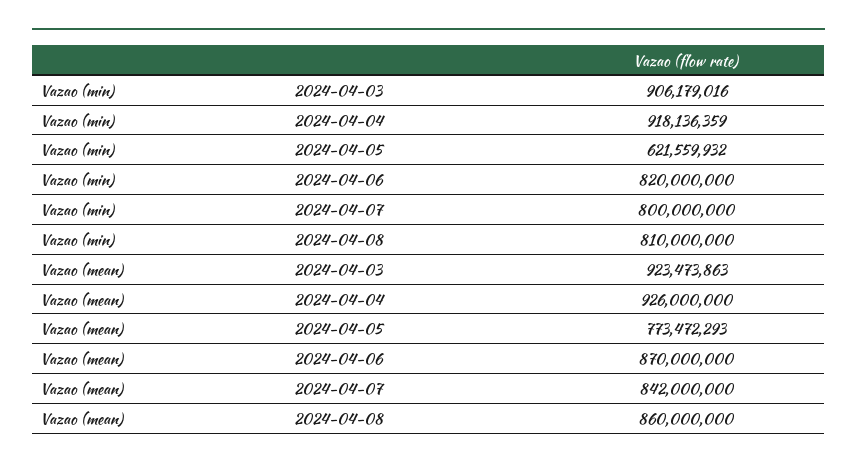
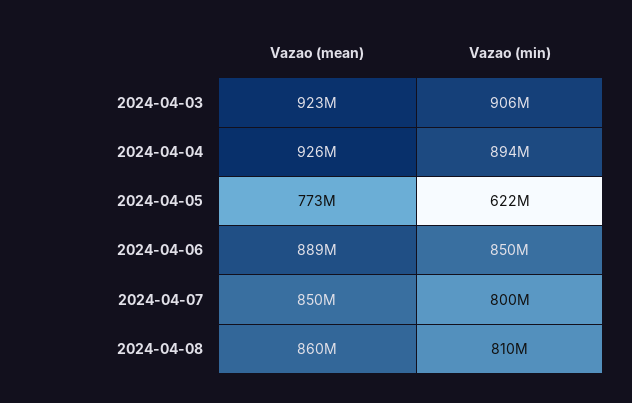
  {
    "Vazao (min)": {
      "2024-04-03": 906179016,
-     "2024-04-04": 918136359,
+     "2024-04-04": 894000000,
      "2024-04-05": 621559932,
-     "2024-04-06": 820000000,
+     "2024-04-06": 850000000,
      "2024-04-07": 800000000,
      "2024-04-08": 810000000
    },
    "Vazao (mean)": {
      "2024-04-03": 923473863,
      "2024-04-04": 926000000,
      "2024-04-05": 773472293,
-     "2024-04-06": 870000000,
+     "2024-04-06": 889000000,
-     "2024-04-07": 842000000,
+     "2024-04-07": 850000000,
      "2024-04-08": 860000000
    }
  }

